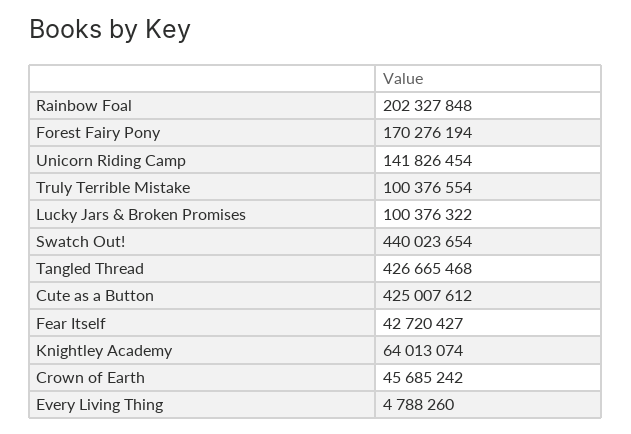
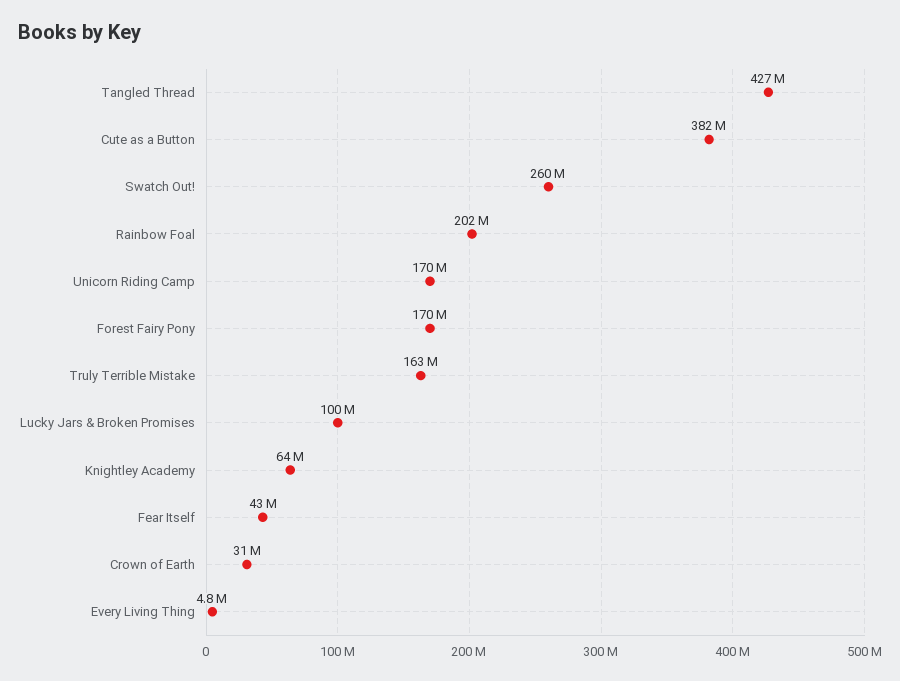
  {
    "Rainbow Foal": 202327848,
    "Forest Fairy Pony": 170276194,
-   "Unicorn Riding Camp": 141826454,
+   "Unicorn Riding Camp": 170000000,
-   "Truly Terrible Mistake": 100376554,
+   "Truly Terrible Mistake": 163000000,
    "Lucky Jars & Broken Promises": 100376322,
-   "Swatch Out!": 440023654,
+   "Swatch Out!": 260000000,
    "Tangled Thread": 426665468,
-   "Cute as a Button": 425007612,
+   "Cute as a Button": 382000000,
    "Fear Itself": 42720427,
    "Knightley Academy": 64013074,
-   "Crown of Earth": 45685242,
+   "Crown of Earth": 31000000,
    "Every Living Thing": 4788260
  }

